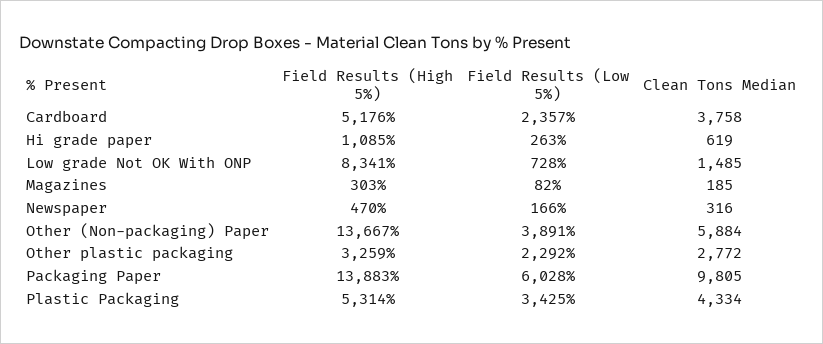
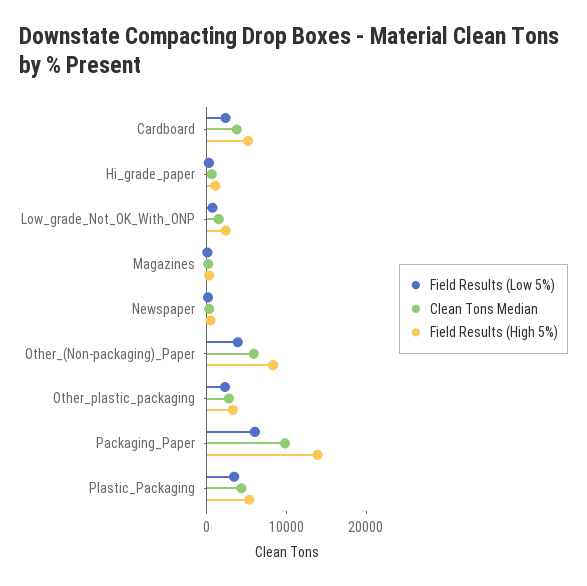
  {
    "Field Results (High 5%)": {
      "Cardboard": 5176,
      "Hi grade paper": 1085,
-     "Low grade Not OK With ONP": 8341,
+     "Low grade Not OK With ONP": 2000,
      "Magazines": 303,
      "Newspaper": 470,
-     "Other (Non-packaging) Paper": 13667,
+     "Other (Non-packaging) Paper": 8000,
      "Other plastic packaging": 3259,
      "Packaging Paper": 13883,
      "Plastic Packaging": 5314
    },
    "Field Results (Low 5%)": {
      "Cardboard": 2357,
      "Hi grade paper": 263,
      "Low grade Not OK With ONP": 728,
      "Magazines": 82,
      "Newspaper": 166,
      "Other (Non-packaging) Paper": 3891,
      "Other plastic packaging": 2292,
      "Packaging Paper": 6028,
      "Plastic Packaging": 3425
    },
    "Clean Tons Median": {
      "Cardboard": 3758,
      "Hi grade paper": 619,
      "Low grade Not OK With ONP": 1485,
      "Magazines": 185,
      "Newspaper": 316,
      "Other (Non-packaging) Paper": 5884,
      "Other plastic packaging": 2772,
      "Packaging Paper": 9805,
      "Plastic Packaging": 4334
    }
  }

